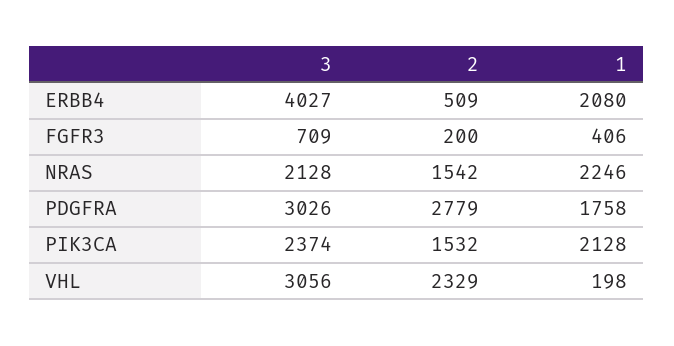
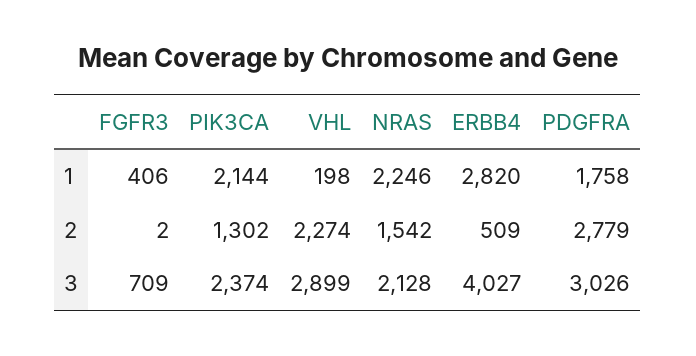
  {
    "3": {
      "ERBB4": 4027,
      "FGFR3": 709,
      "NRAS": 2128,
      "PDGFRA": 3026,
      "PIK3CA": 2374,
-     "VHL": 3056
+     "VHL": 2899
    },
    "2": {
      "ERBB4": 509,
-     "FGFR3": 200,
+     "FGFR3": 2,
      "NRAS": 1542,
      "PDGFRA": 2779,
-     "PIK3CA": 1532,
+     "PIK3CA": 1302,
-     "VHL": 2329
+     "VHL": 2274
    },
    "1": {
-     "ERBB4": 2080,
+     "ERBB4": 2820,
      "FGFR3": 406,
      "NRAS": 2246,
      "PDGFRA": 1758,
-     "PIK3CA": 2128,
+     "PIK3CA": 2144,
      "VHL": 198
    }
  }

